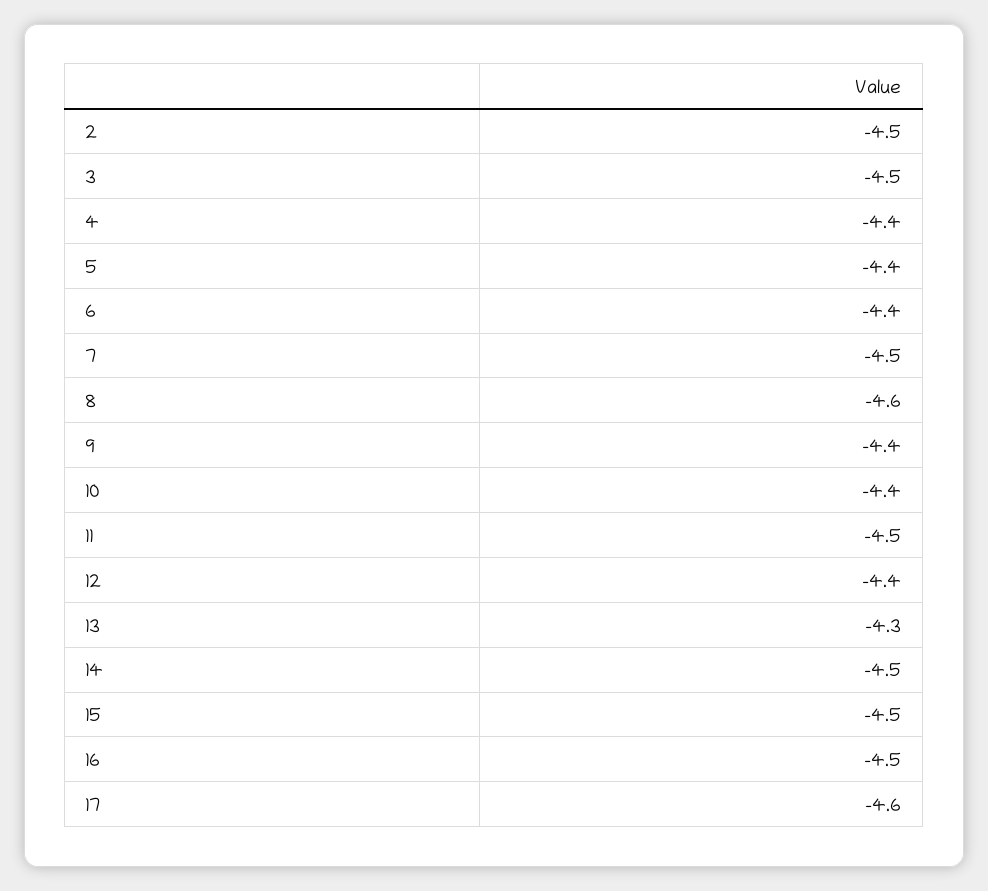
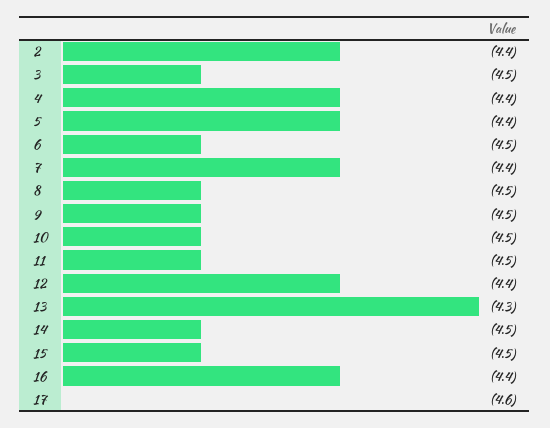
  {
-   "2": -4.5,
+   "2": -4.4,
    "3": -4.5,
    "4": -4.4,
    "5": -4.4,
-   "6": -4.4,
+   "6": -4.5,
-   "7": -4.5,
+   "7": -4.4,
-   "8": -4.6,
+   "8": -4.5,
-   "9": -4.4,
+   "9": -4.5,
-   "10": -4.4,
+   "10": -4.5,
    "11": -4.5,
    "12": -4.4,
    "13": -4.3,
    "14": -4.5,
    "15": -4.5,
-   "16": -4.5,
+   "16": -4.4,
    "17": -4.6
  }

